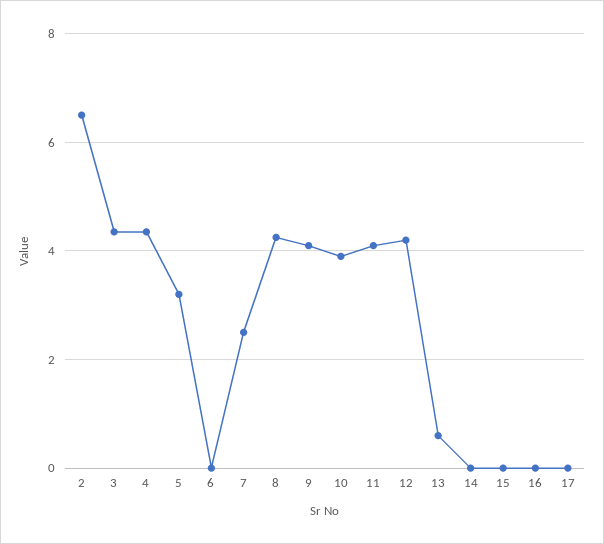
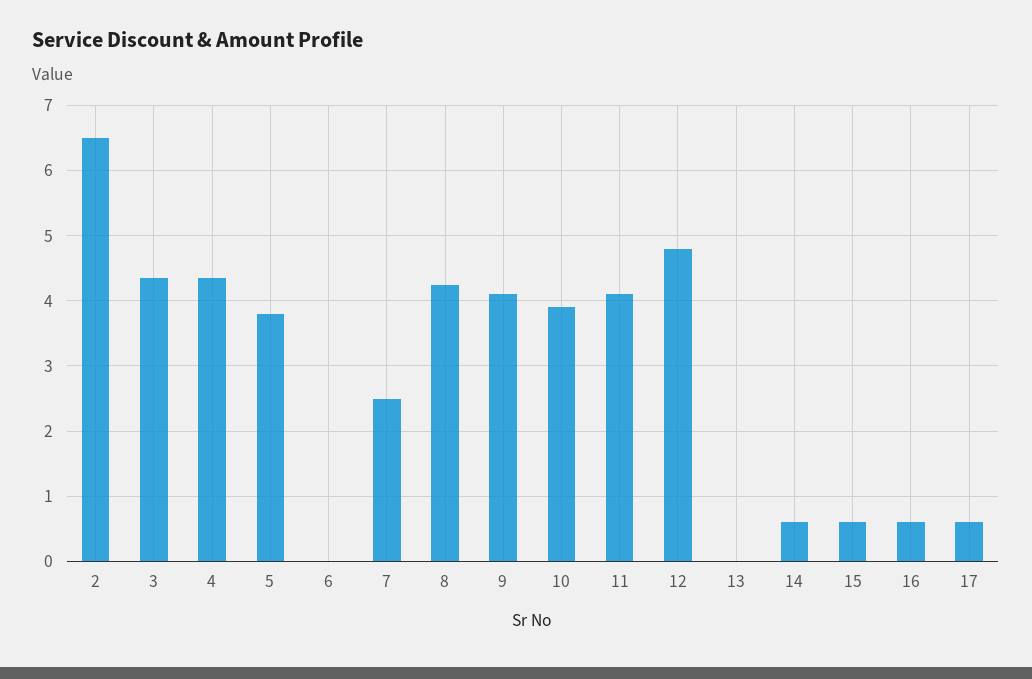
  {
    "2": 6.5,
    "3": 4.4,
    "4": 4.4,
-   "5": 3.2,
+   "5": 3.8,
    "6": 0,
    "7": 2.5,
    "8": 4.3,
    "9": 4.1,
    "10": 3.9,
    "11": 4.1,
-   "12": 4.2,
+   "12": 4.8,
-   "13": 0.6,
+   "13": 0,
-   "14": 0,
+   "14": 0.6,
-   "15": 0,
+   "15": 0.6,
-   "16": 0,
+   "16": 0.6,
-   "17": 0
+   "17": 0.6
  }

